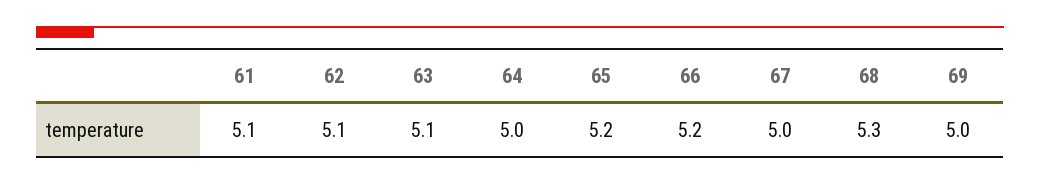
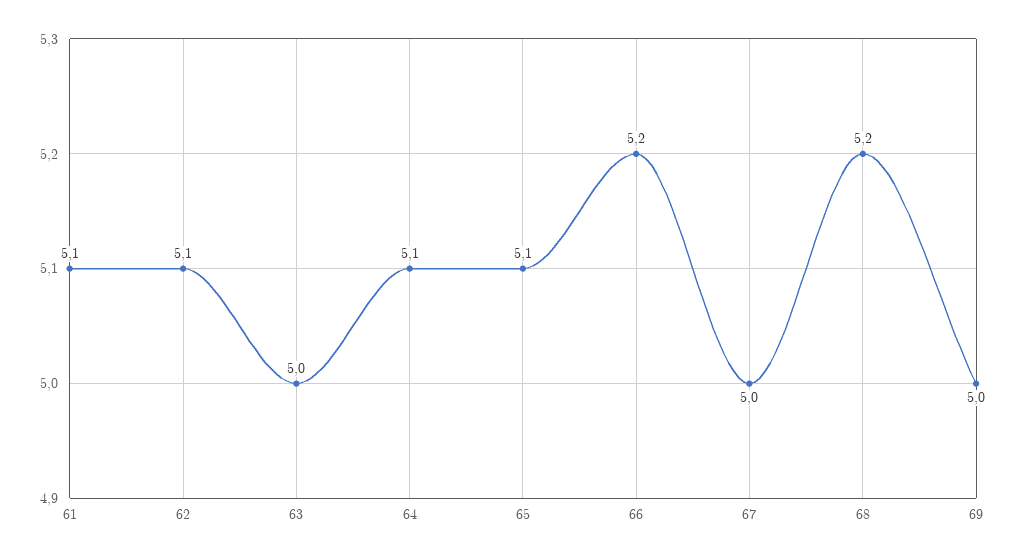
  {
    "61": 5.1,
    "62": 5.1,
-   "63": 5.1,
+   "63": 5,
-   "64": 5,
+   "64": 5.1,
-   "65": 5.2,
+   "65": 5.1,
    "66": 5.2,
    "67": 5,
-   "68": 5.3,
+   "68": 5.2,
    "69": 5
  }

